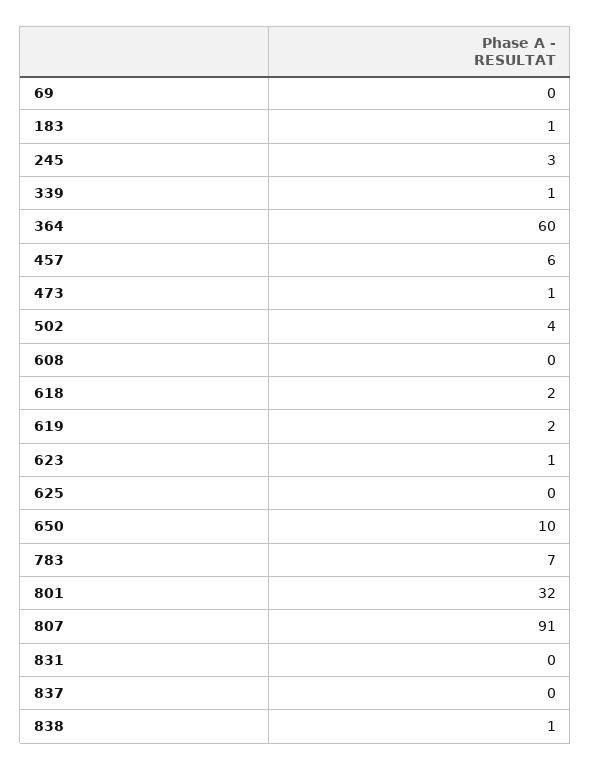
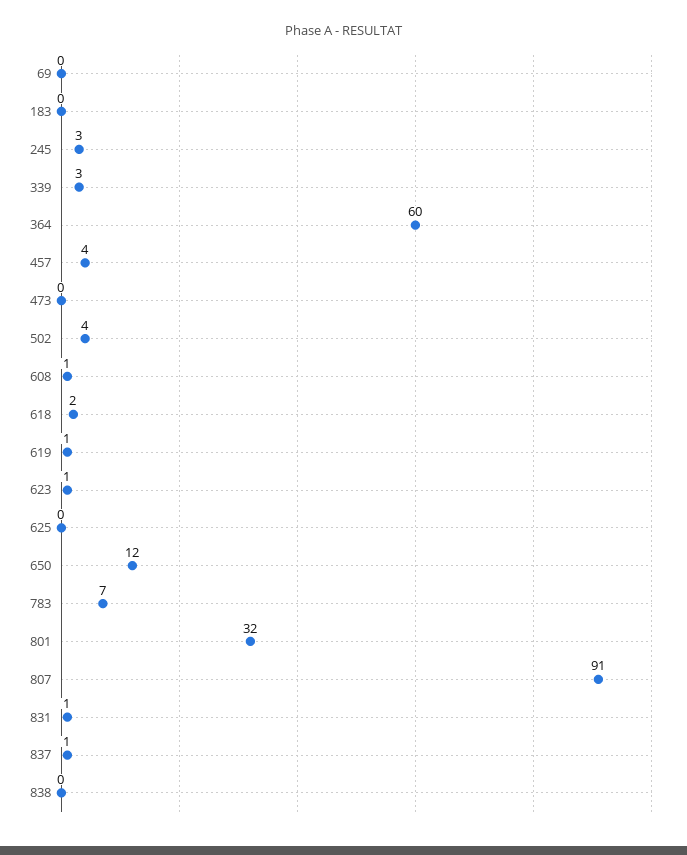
  {
    "69": 0,
-   "183": 1,
+   "183": 0,
    "245": 3,
-   "339": 1,
+   "339": 3,
    "364": 60,
-   "457": 6,
+   "457": 4,
-   "473": 1,
+   "473": 0,
    "502": 4,
-   "608": 0,
+   "608": 1,
    "618": 2,
-   "619": 2,
+   "619": 1,
    "623": 1,
    "625": 0,
-   "650": 10,
+   "650": 12,
    "783": 7,
    "801": 32,
    "807": 91,
-   "831": 0,
+   "831": 1,
-   "837": 0,
+   "837": 1,
-   "838": 1
+   "838": 0
  }

